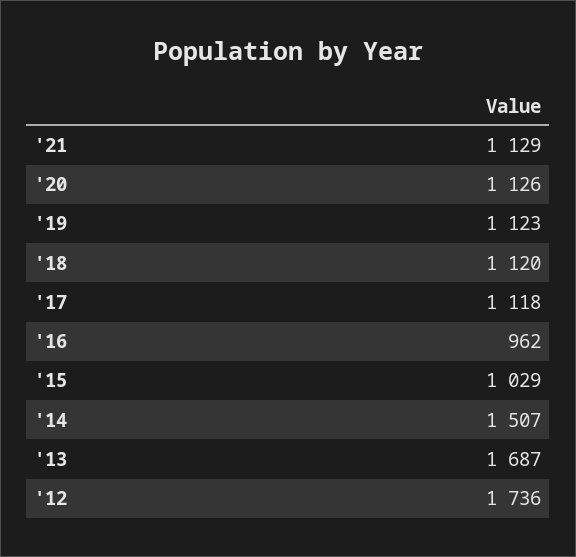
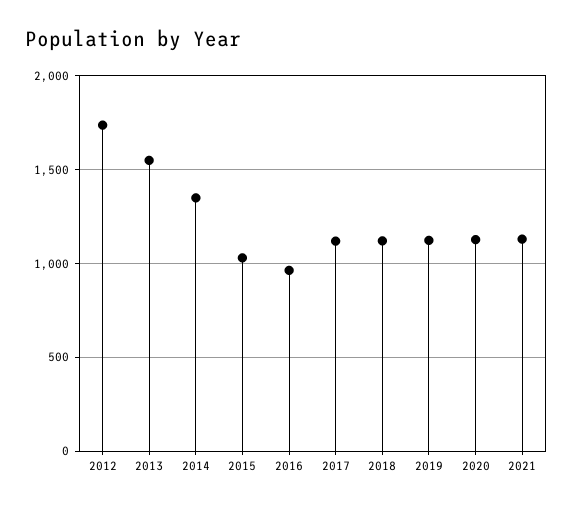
  {
    "'21": 1129,
    "'20": 1126,
    "'19": 1123,
    "'18": 1120,
    "'17": 1118,
    "'16": 962,
    "'15": 1029,
-   "'14": 1507,
+   "'14": 1350,
-   "'13": 1687,
+   "'13": 1550,
    "'12": 1736
  }

